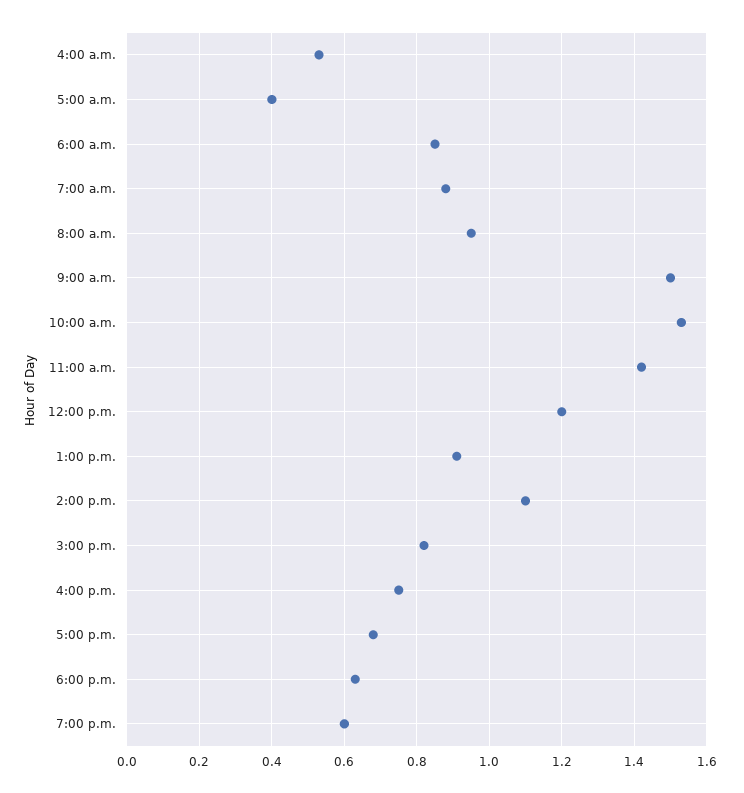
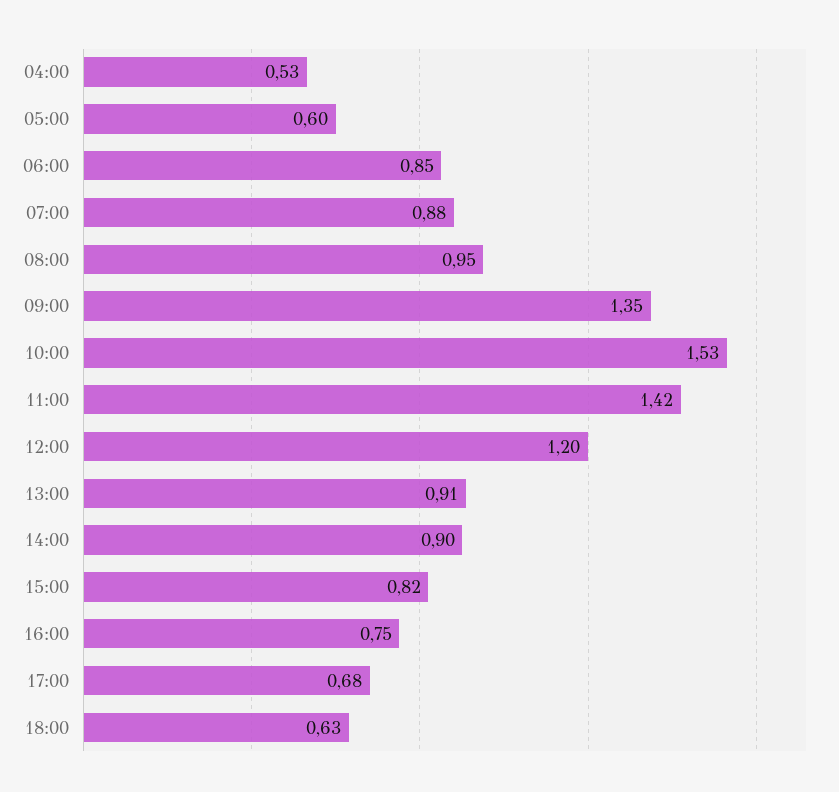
  {
    "4:00 a.m.": 0.53,
-   "5:00 a.m.": 0.4,
+   "5:00 a.m.": 0.6,
    "6:00 a.m.": 0.85,
    "7:00 a.m.": 0.88,
    "8:00 a.m.": 0.95,
-   "9:00 a.m.": 1.5,
+   "9:00 a.m.": 1.35,
    "10:00 a.m.": 1.53,
    "11:00 a.m.": 1.42,
    "12:00 p.m.": 1.2,
    "1:00 p.m.": 0.91,
-   "2:00 p.m.": 1.1,
+   "2:00 p.m.": 0.9,
    "3:00 p.m.": 0.82,
    "4:00 p.m.": 0.75,
    "5:00 p.m.": 0.68,
-   "6:00 p.m.": 0.63,
+   "6:00 p.m.": 0.63
-   "7:00 p.m.": 0.6
  }

